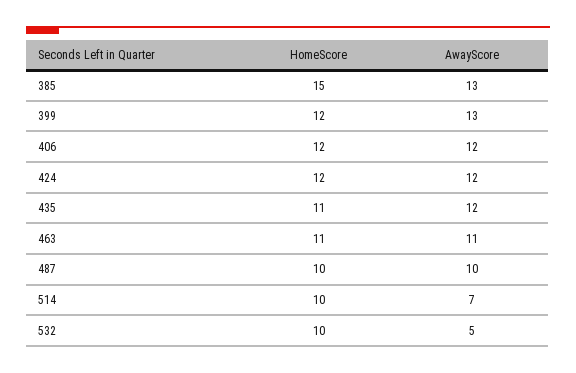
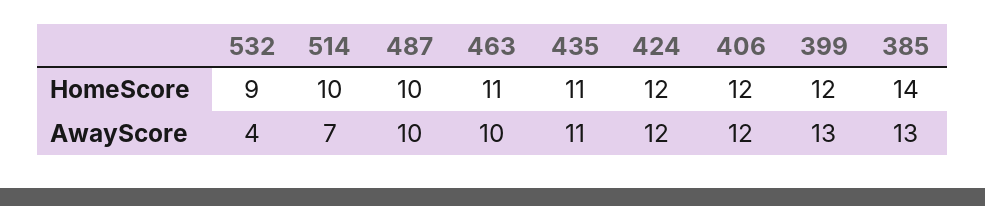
  {
    "HomeScore": {
-     "385": 15,
+     "385": 14,
      "399": 12,
      "406": 12,
      "424": 12,
      "435": 11,
      "463": 11,
      "487": 10,
      "514": 10,
-     "532": 10
+     "532": 9
    },
    "AwayScore": {
      "385": 13,
      "399": 13,
      "406": 12,
      "424": 12,
-     "435": 12,
+     "435": 11,
-     "463": 11,
+     "463": 10,
      "487": 10,
      "514": 7,
-     "532": 5
+     "532": 4
    }
  }

